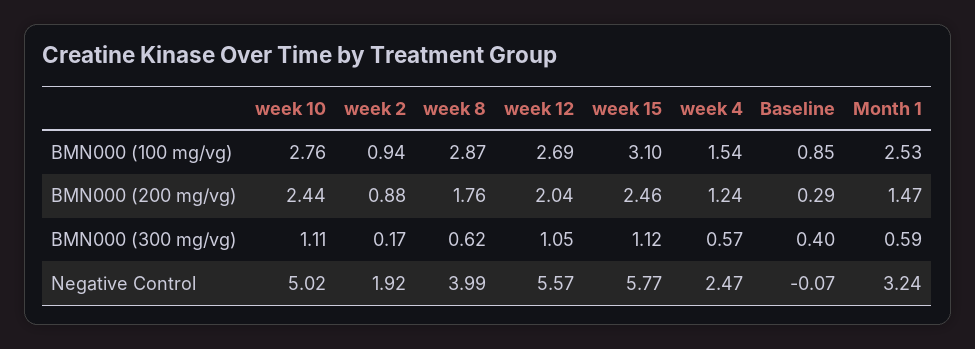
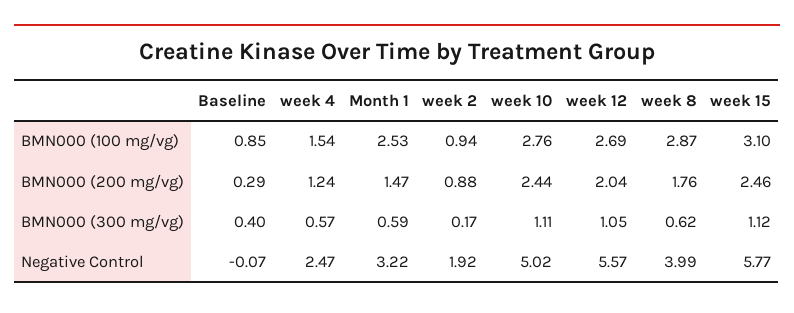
  {
    "week 10": {
      "BMN000 (100 mg/vg)": 2.76,
      "BMN000 (200 mg/vg)": 2.44,
      "BMN000 (300 mg/vg)": 1.11,
      "Negative Control": 5.02
    },
    "week 2": {
      "BMN000 (100 mg/vg)": 0.94,
      "BMN000 (200 mg/vg)": 0.88,
      "BMN000 (300 mg/vg)": 0.17,
      "Negative Control": 1.92
    },
    "week 8": {
      "BMN000 (100 mg/vg)": 2.87,
      "BMN000 (200 mg/vg)": 1.76,
      "BMN000 (300 mg/vg)": 0.62,
      "Negative Control": 3.99
    },
    "week 12": {
      "BMN000 (100 mg/vg)": 2.69,
      "BMN000 (200 mg/vg)": 2.04,
      "BMN000 (300 mg/vg)": 1.05,
      "Negative Control": 5.57
    },
    "week 15": {
      "BMN000 (100 mg/vg)": 3.1,
      "BMN000 (200 mg/vg)": 2.46,
      "BMN000 (300 mg/vg)": 1.12,
      "Negative Control": 5.77
    },
    "week 4": {
      "BMN000 (100 mg/vg)": 1.54,
      "BMN000 (200 mg/vg)": 1.24,
      "BMN000 (300 mg/vg)": 0.57,
      "Negative Control": 2.47
    },
    "Baseline": {
      "BMN000 (100 mg/vg)": 0.85,
      "BMN000 (200 mg/vg)": 0.29,
      "BMN000 (300 mg/vg)": 0.4,
      "Negative Control": -0.07
    },
    "Month 1": {
      "BMN000 (100 mg/vg)": 2.53,
      "BMN000 (200 mg/vg)": 1.47,
      "BMN000 (300 mg/vg)": 0.59,
-     "Negative Control": 3.24
+     "Negative Control": 3.22
    }
  }

